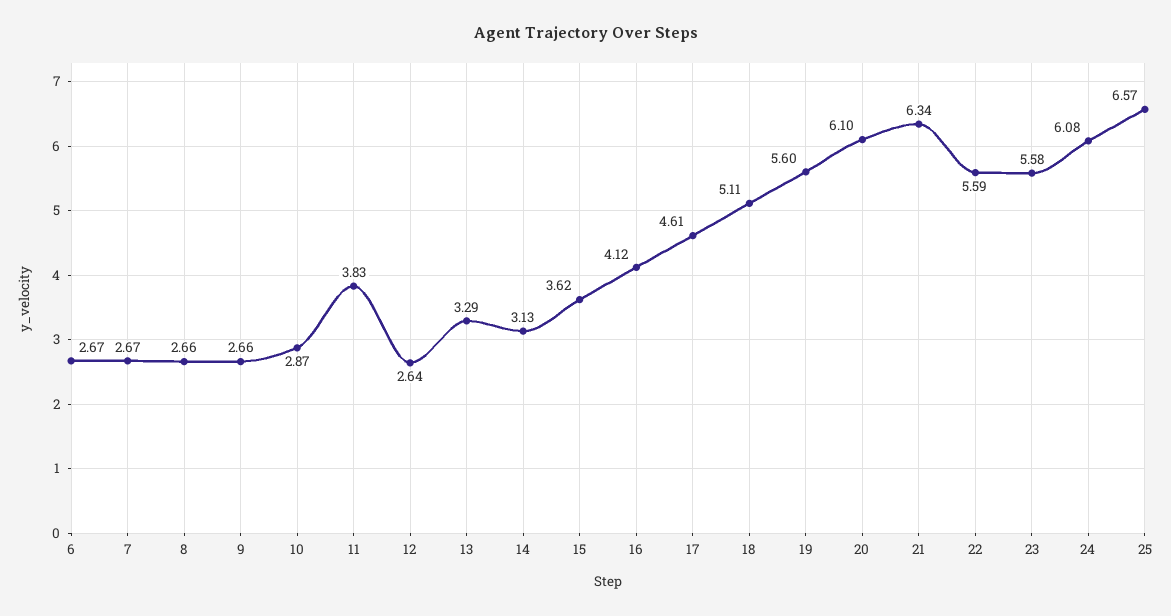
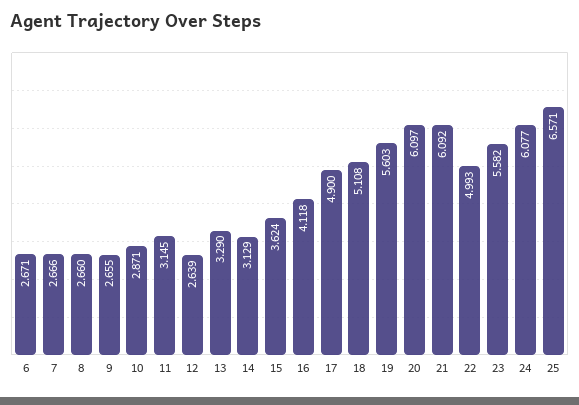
  {
    "6": 2.671,
    "7": 2.666,
    "8": 2.66,
    "9": 2.655,
    "10": 2.871,
-   "11": 3.83,
+   "11": 3.145,
    "12": 2.639,
    "13": 3.29,
    "14": 3.129,
    "15": 3.624,
    "16": 4.118,
-   "17": 4.61,
+   "17": 4.9,
    "18": 5.108,
    "19": 5.603,
    "20": 6.097,
-   "21": 6.34,
+   "21": 6.092,
-   "22": 5.59,
+   "22": 4.993,
    "23": 5.582,
    "24": 6.077,
    "25": 6.571
  }

